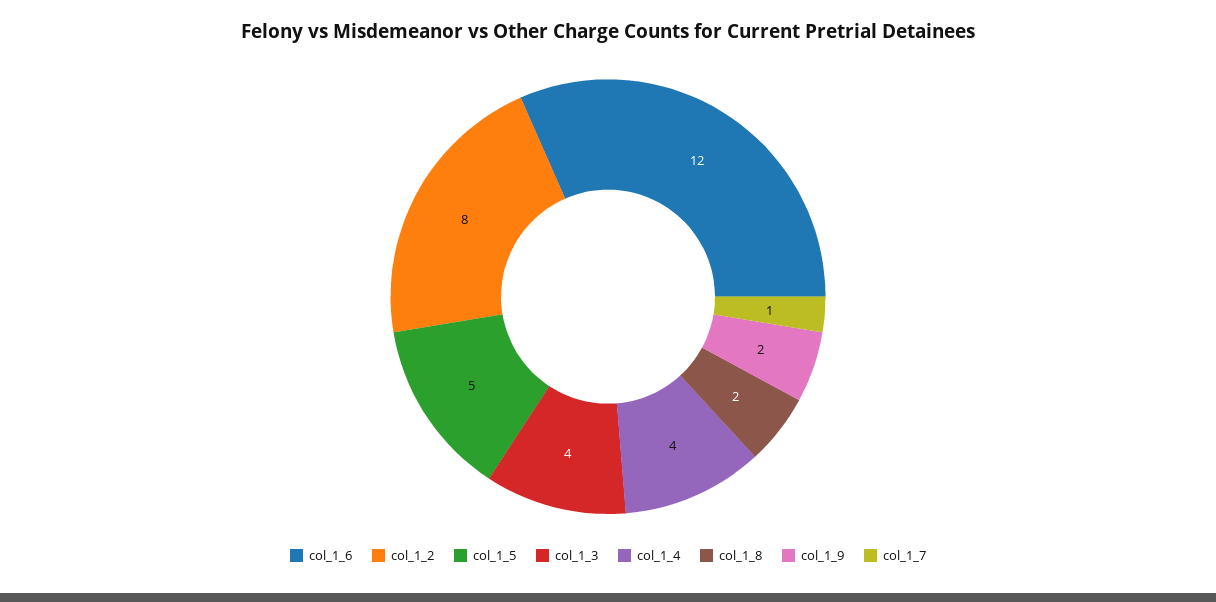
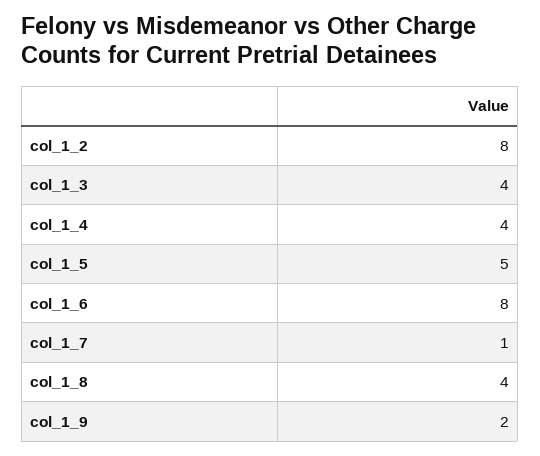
  {
-   "col_1_6": 12,
+   "col_1_6": 8,
    "col_1_2": 8,
    "col_1_5": 5,
    "col_1_3": 4,
    "col_1_4": 4,
-   "col_1_8": 2,
+   "col_1_8": 4,
    "col_1_9": 2,
    "col_1_7": 1
  }

